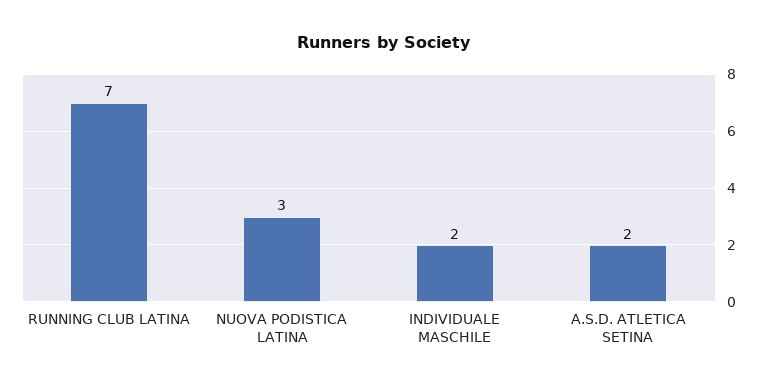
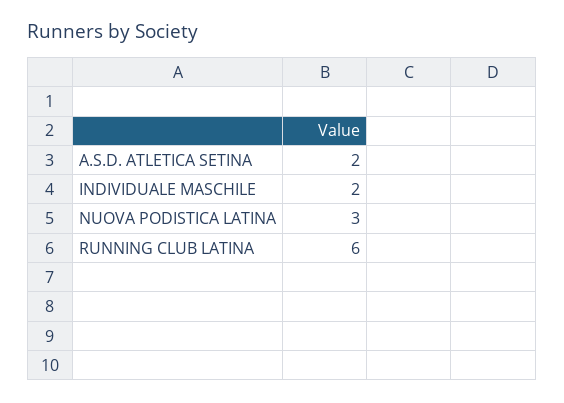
  {
-   "RUNNING CLUB LATINA": 7,
+   "RUNNING CLUB LATINA": 6,
    "NUOVA PODISTICA LATINA": 3,
    "INDIVIDUALE MASCHILE": 2,
    "A.S.D. ATLETICA SETINA": 2
  }

